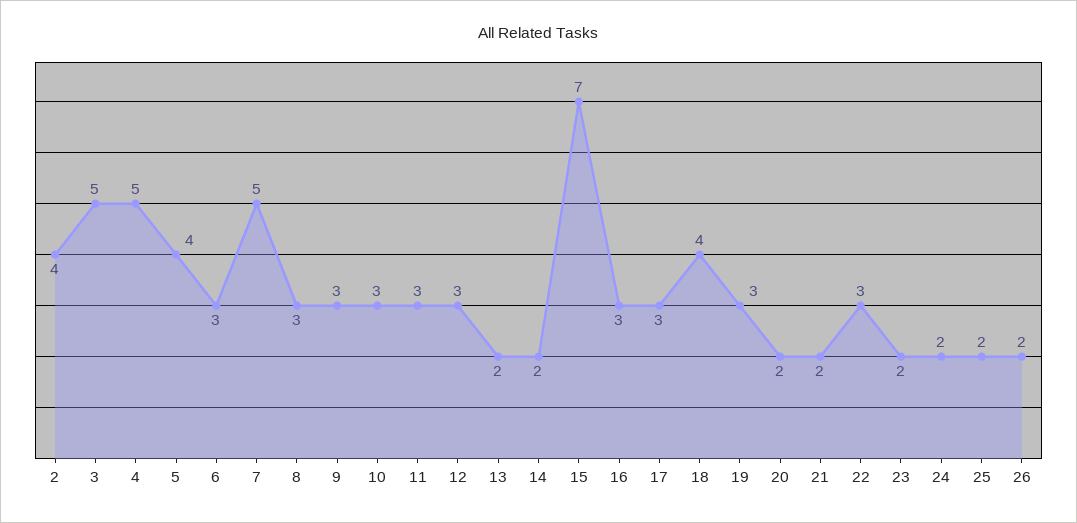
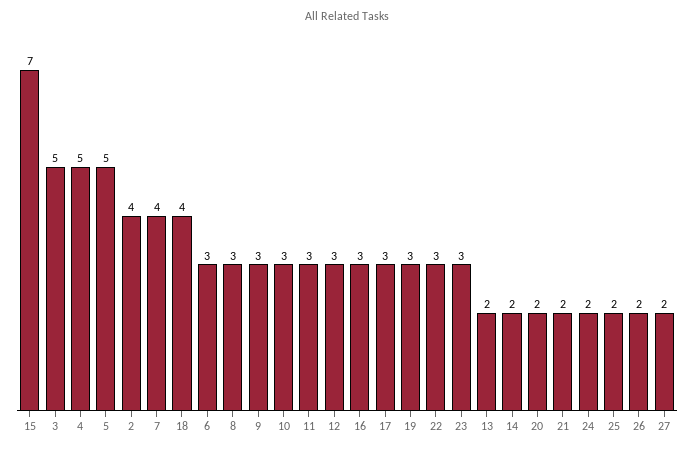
  {
    "2": 4,
    "3": 5,
    "4": 5,
-   "5": 4,
+   "5": 5,
    "6": 3,
-   "7": 5,
+   "7": 4,
    "8": 3,
    "9": 3,
    "10": 3,
    "11": 3,
    "12": 3,
    "13": 2,
    "14": 2,
    "15": 7,
    "16": 3,
    "17": 3,
    "18": 4,
    "19": 3,
    "20": 2,
    "21": 2,
    "22": 3,
-   "23": 2,
+   "23": 3,
    "24": 2,
    "25": 2,
-   "26": 2
+   "26": 2,
+   "27": 2
  }

